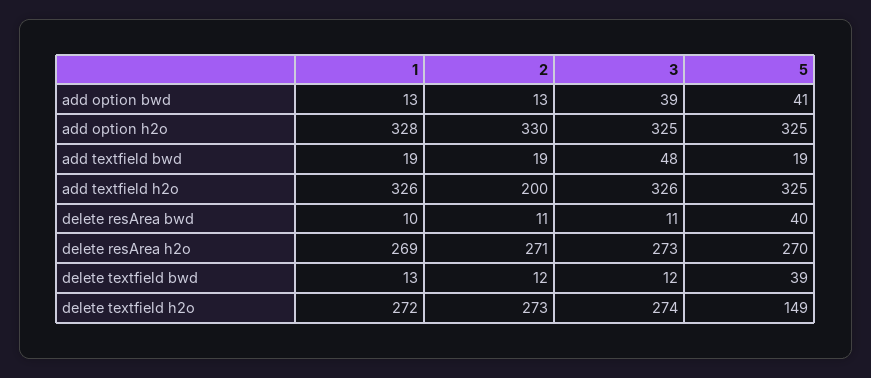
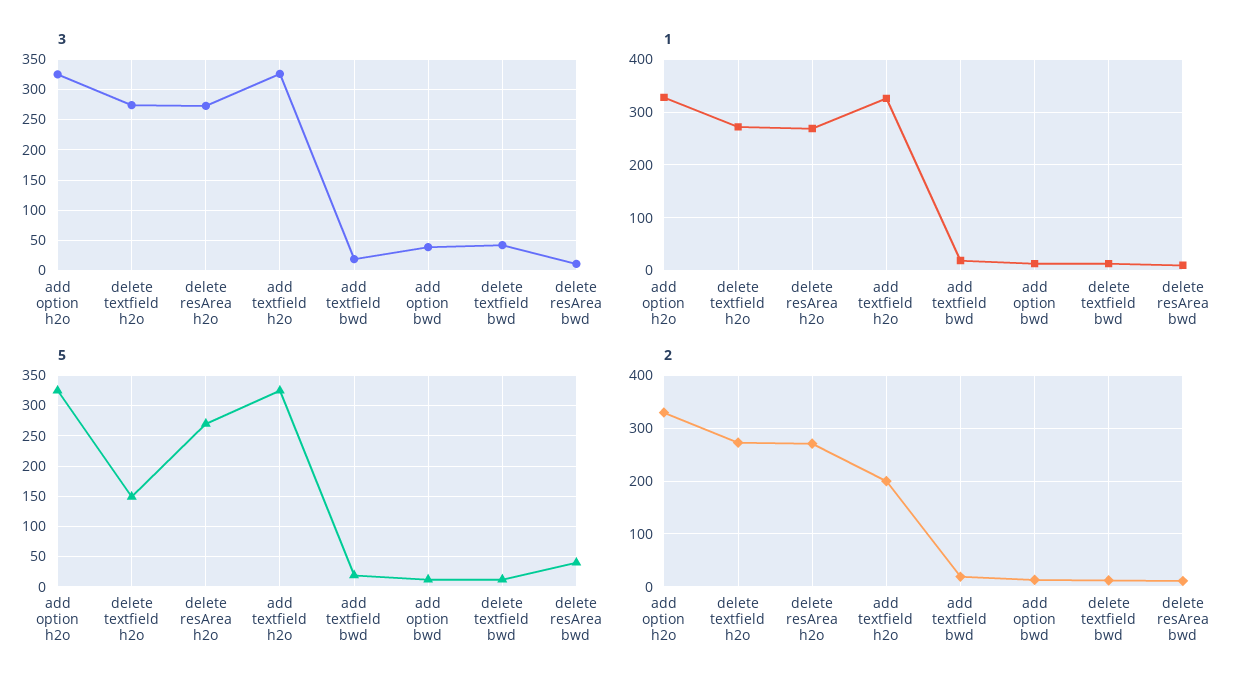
  {
    "1": {
      "add option bwd": 13,
      "add option h2o": 328,
      "add textfield bwd": 19,
      "add textfield h2o": 326,
      "delete resArea bwd": 10,
      "delete resArea h2o": 269,
      "delete textfield bwd": 13,
      "delete textfield h2o": 272
    },
    "2": {
      "add option bwd": 13,
      "add option h2o": 330,
      "add textfield bwd": 19,
      "add textfield h2o": 200,
      "delete resArea bwd": 11,
      "delete resArea h2o": 271,
      "delete textfield bwd": 12,
      "delete textfield h2o": 273
    },
    "3": {
      "add option bwd": 39,
      "add option h2o": 325,
-     "add textfield bwd": 48,
+     "add textfield bwd": 20,
      "add textfield h2o": 326,
      "delete resArea bwd": 11,
      "delete resArea h2o": 273,
-     "delete textfield bwd": 12,
+     "delete textfield bwd": 40,
      "delete textfield h2o": 274
    },
    "5": {
-     "add option bwd": 41,
+     "add option bwd": 10,
      "add option h2o": 325,
      "add textfield bwd": 19,
      "add textfield h2o": 325,
      "delete resArea bwd": 40,
      "delete resArea h2o": 270,
-     "delete textfield bwd": 39,
+     "delete textfield bwd": 10,
      "delete textfield h2o": 149
    }
  }

